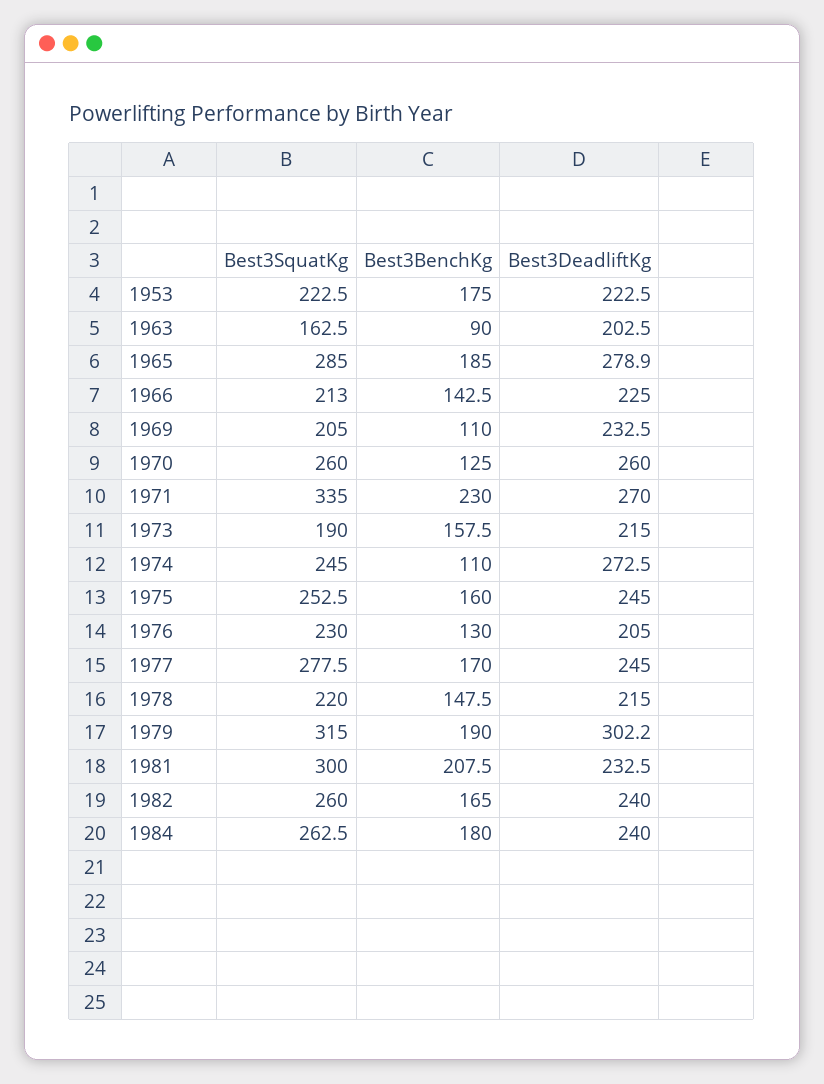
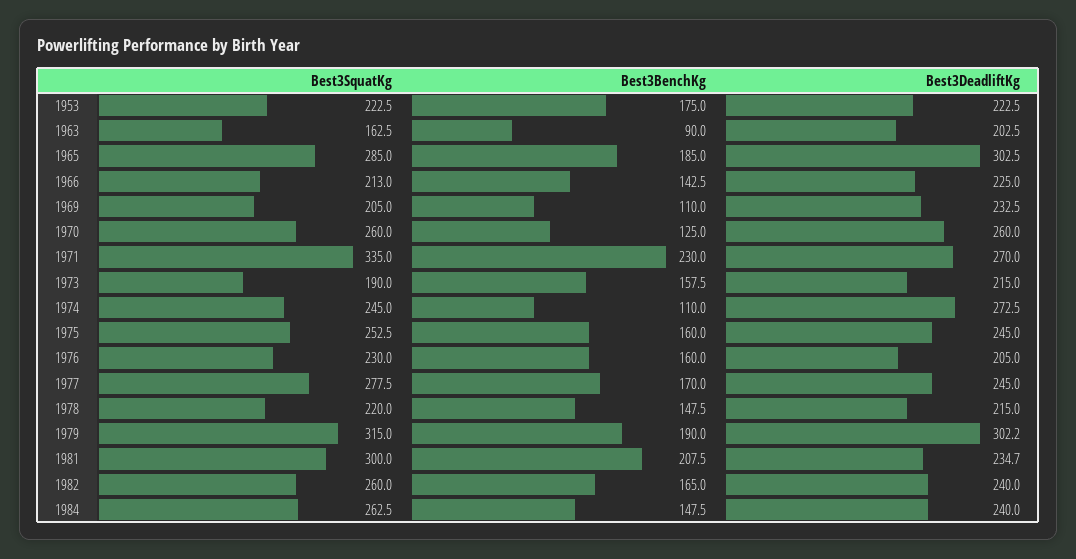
  {
    "Best3SquatKg": {
      "1953": 222.5,
      "1963": 162.5,
      "1965": 285,
      "1966": 213,
      "1969": 205,
      "1970": 260,
      "1971": 335,
      "1973": 190,
      "1974": 245,
      "1975": 252.5,
      "1976": 230,
      "1977": 277.5,
      "1978": 220,
      "1979": 315,
      "1981": 300,
      "1982": 260,
      "1984": 262.5
    },
    "Best3BenchKg": {
      "1953": 175,
      "1963": 90,
      "1965": 185,
      "1966": 142.5,
      "1969": 110,
      "1970": 125,
      "1971": 230,
      "1973": 157.5,
      "1974": 110,
      "1975": 160,
-     "1976": 130,
+     "1976": 160,
      "1977": 170,
      "1978": 147.5,
      "1979": 190,
      "1981": 207.5,
      "1982": 165,
-     "1984": 180
+     "1984": 147.5
    },
    "Best3DeadliftKg": {
      "1953": 222.5,
      "1963": 202.5,
-     "1965": 278.9,
+     "1965": 302.5,
      "1966": 225,
      "1969": 232.5,
      "1970": 260,
      "1971": 270,
      "1973": 215,
      "1974": 272.5,
      "1975": 245,
      "1976": 205,
      "1977": 245,
      "1978": 215,
      "1979": 302.2,
-     "1981": 232.5,
+     "1981": 234.7,
      "1982": 240,
      "1984": 240
    }
  }

